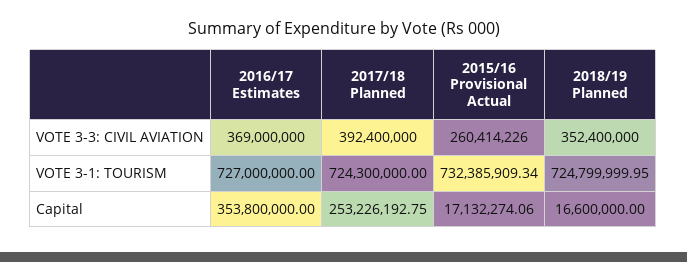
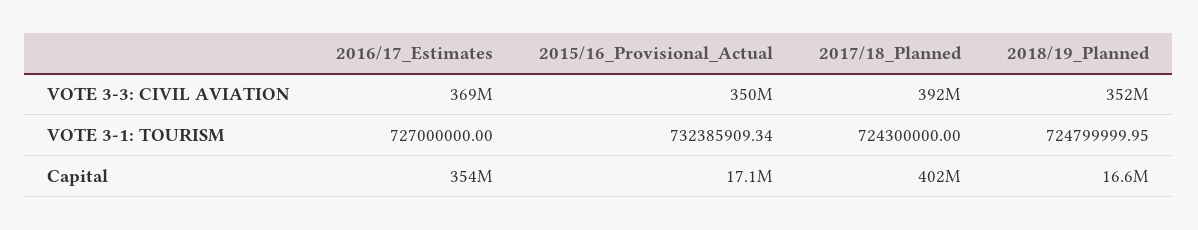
  {
    "2016/17 Estimates": {
      "VOTE 3-3: CIVIL AVIATION": 369000000,
      "VOTE 3-1: TOURISM": 727000000,
      "Capital": 353800000
    },
    "2017/18 Planned": {
      "VOTE 3-3: CIVIL AVIATION": 392400000,
      "VOTE 3-1: TOURISM": 724300000,
-     "Capital": 253226192.75
+     "Capital": 402000000
    },
    "2015/16 Provisional Actual": {
-     "VOTE 3-3: CIVIL AVIATION": 260414226,
+     "VOTE 3-3: CIVIL AVIATION": 350000000,
      "VOTE 3-1: TOURISM": 732385909.34,
      "Capital": 17132274.06
    },
    "2018/19 Planned": {
      "VOTE 3-3: CIVIL AVIATION": 352400000,
      "VOTE 3-1: TOURISM": 724799999.95,
      "Capital": 16600000
    }
  }

